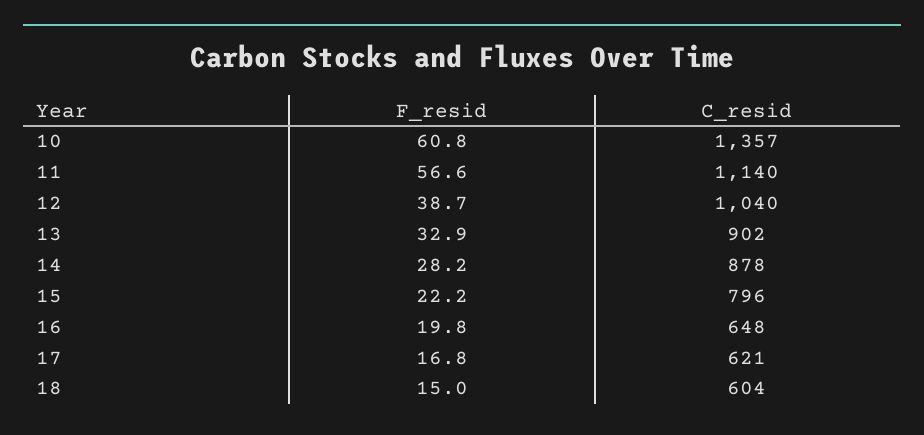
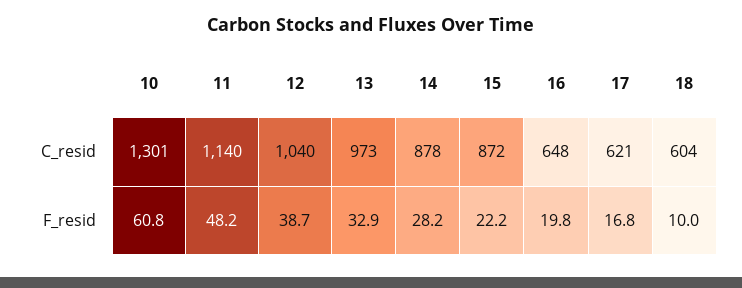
  {
    "F_resid": {
      "10": 60.8,
-     "11": 56.6,
+     "11": 48.2,
      "12": 38.7,
      "13": 32.9,
      "14": 28.2,
      "15": 22.2,
      "16": 19.8,
      "17": 16.8,
-     "18": 15
+     "18": 10
    },
    "C_resid": {
-     "10": 1357,
+     "10": 1301,
      "11": 1140,
      "12": 1040,
-     "13": 902,
+     "13": 973,
      "14": 878,
-     "15": 796,
+     "15": 872,
      "16": 648,
      "17": 621,
      "18": 604
    }
  }

